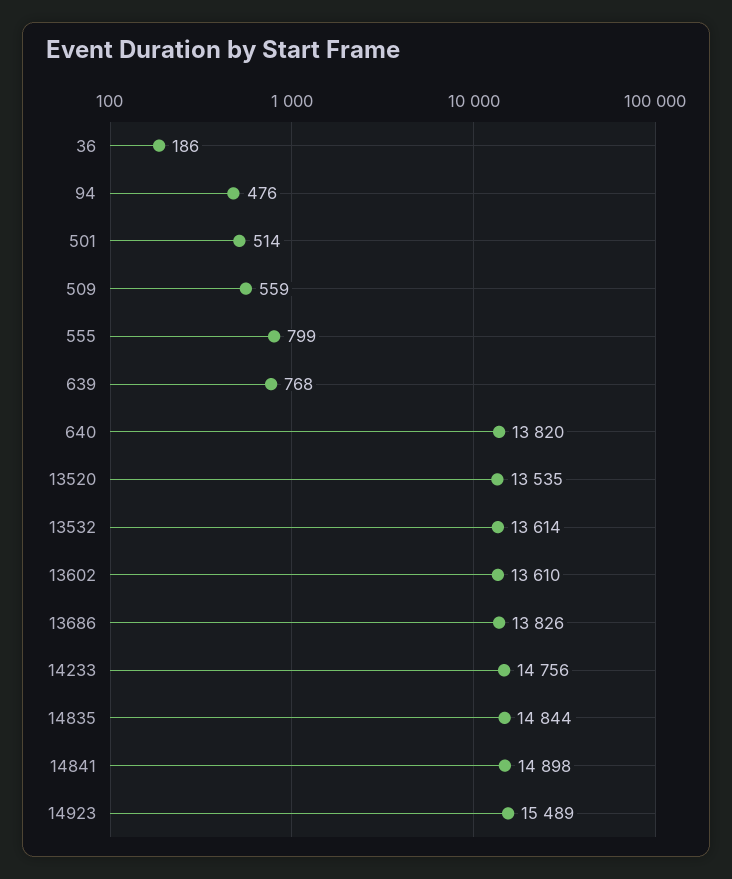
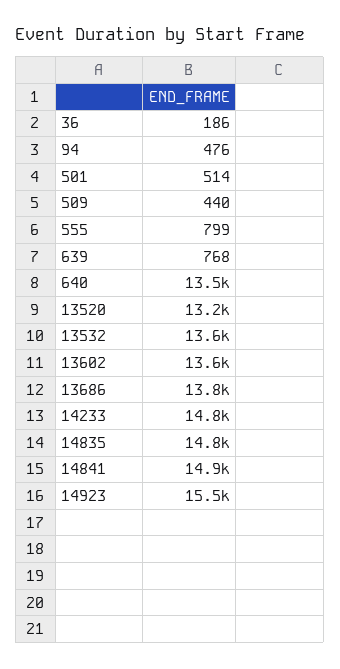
  {
    "36": 186,
    "94": 476,
    "501": 514,
-   "509": 559,
+   "509": 440,
    "555": 799,
    "639": 768,
-   "640": 13820,
+   "640": 13500,
-   "13520": 13535,
+   "13520": 13200,
    "13532": 13614,
    "13602": 13610,
    "13686": 13826,
    "14233": 14756,
    "14835": 14844,
    "14841": 14898,
    "14923": 15489
  }

